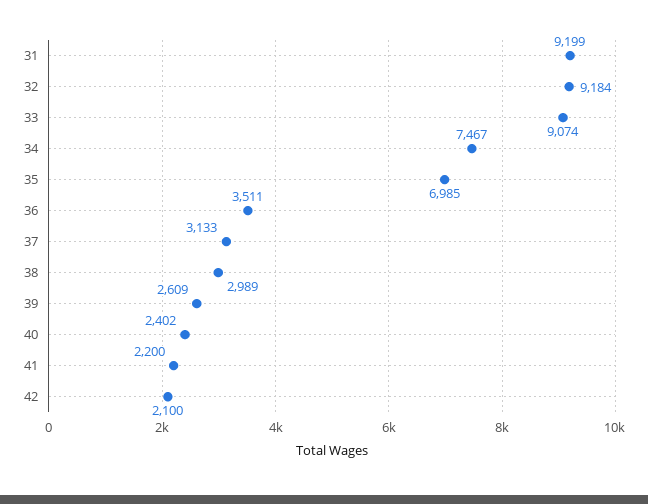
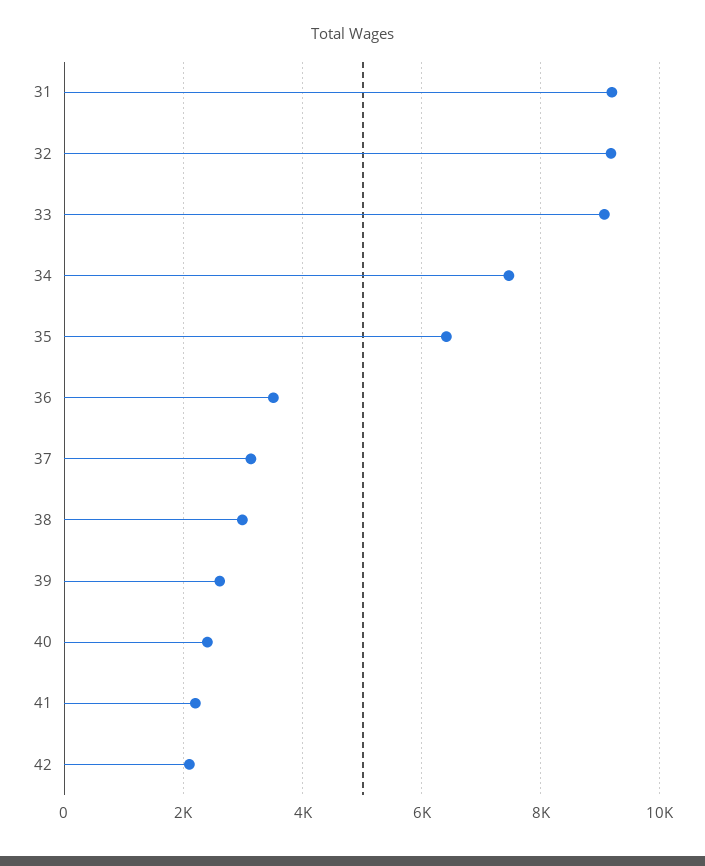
  {
    "31": 9199,
    "32": 9184,
    "33": 9074,
    "34": 7467,
-   "35": 6985,
+   "35": 6400,
    "36": 3511,
    "37": 3133,
    "38": 2989,
    "39": 2609,
    "40": 2402,
    "41": 2200,
    "42": 2100
  }

